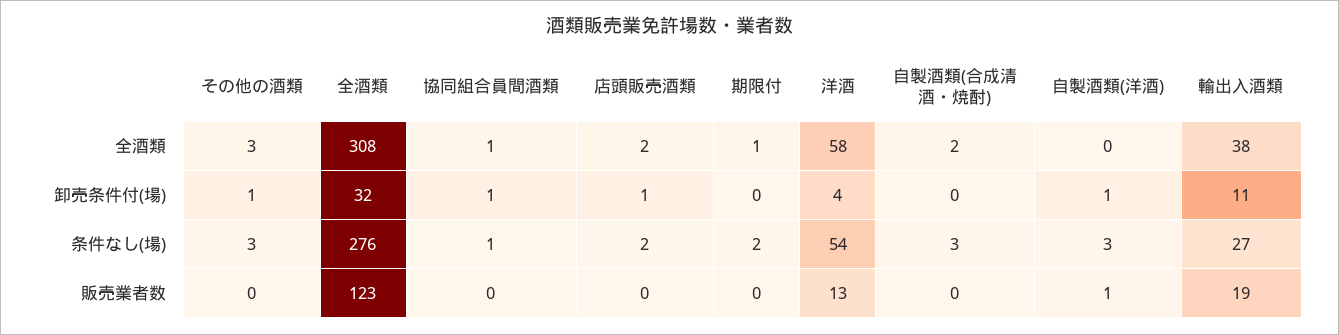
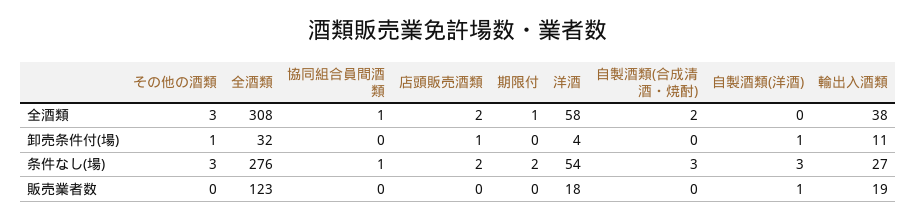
  {
    "その他の酒類": {
      "全酒類": 3,
      "卸売条件付(場)": 1,
      "条件なし(場)": 3,
      "販売業者数": 0
    },
    "全酒類": {
      "全酒類": 308,
      "卸売条件付(場)": 32,
      "条件なし(場)": 276,
      "販売業者数": 123
    },
    "協同組合員間酒類": {
      "全酒類": 1,
-     "卸売条件付(場)": 1,
+     "卸売条件付(場)": 0,
      "条件なし(場)": 1,
      "販売業者数": 0
    },
    "店頭販売酒類": {
      "全酒類": 2,
      "卸売条件付(場)": 1,
      "条件なし(場)": 2,
      "販売業者数": 0
    },
    "期限付": {
      "全酒類": 1,
      "卸売条件付(場)": 0,
      "条件なし(場)": 2,
      "販売業者数": 0
    },
    "洋酒": {
      "全酒類": 58,
      "卸売条件付(場)": 4,
      "条件なし(場)": 54,
-     "販売業者数": 13
+     "販売業者数": 18
    },
    "自製酒類(合成清酒・焼酎)": {
      "全酒類": 2,
      "卸売条件付(場)": 0,
      "条件なし(場)": 3,
      "販売業者数": 0
    },
    "自製酒類(洋酒)": {
      "全酒類": 0,
      "卸売条件付(場)": 1,
      "条件なし(場)": 3,
      "販売業者数": 1
    },
    "輸出入酒類": {
      "全酒類": 38,
      "卸売条件付(場)": 11,
      "条件なし(場)": 27,
      "販売業者数": 19
    }
  }

